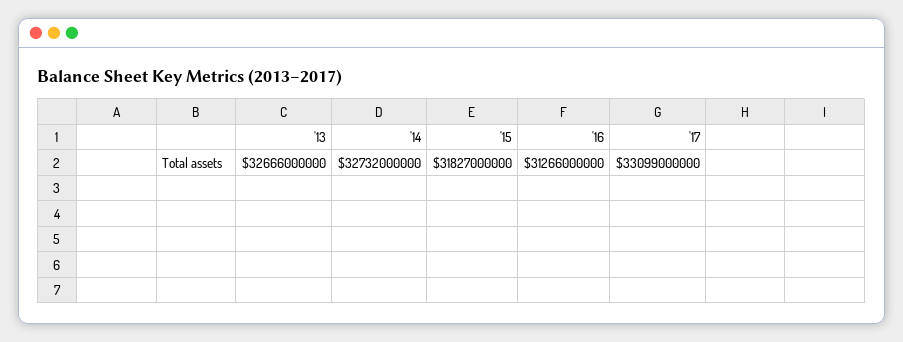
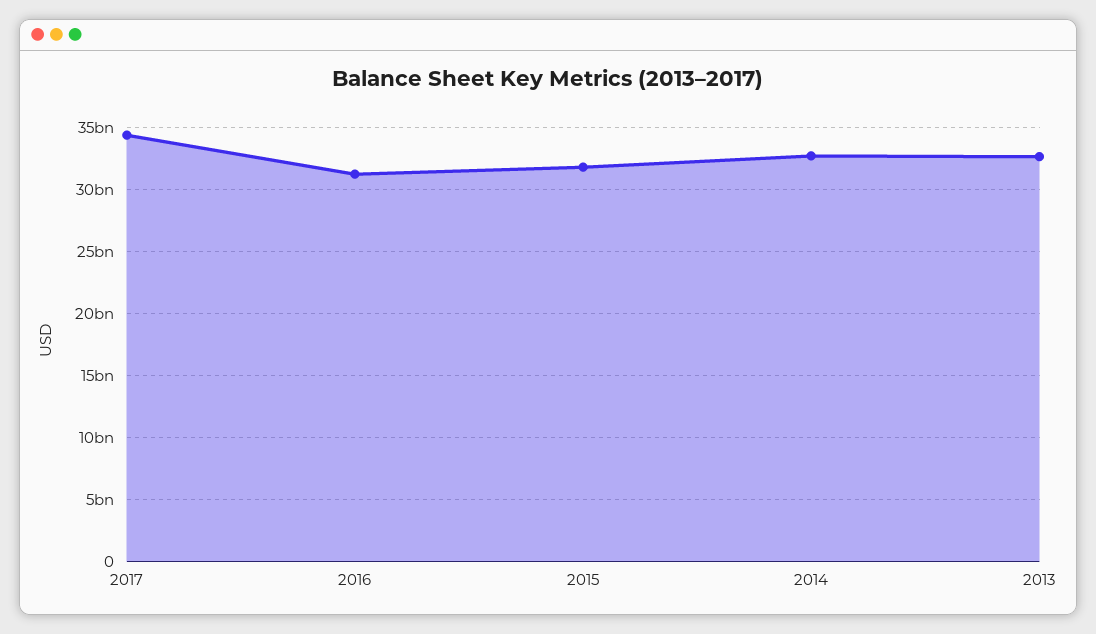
  {
    "'13": 32666000000,
    "'14": 32732000000,
    "'15": 31827000000,
    "'16": 31266000000,
-   "'17": 33099000000
+   "'17": 34500000000
  }

